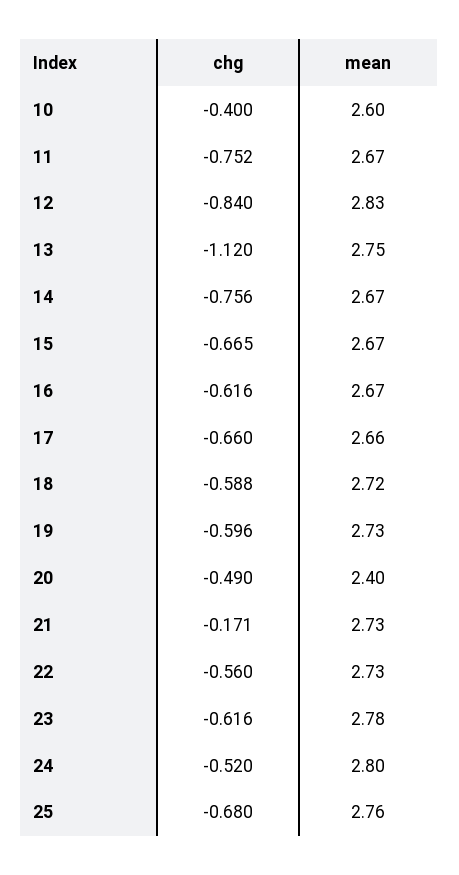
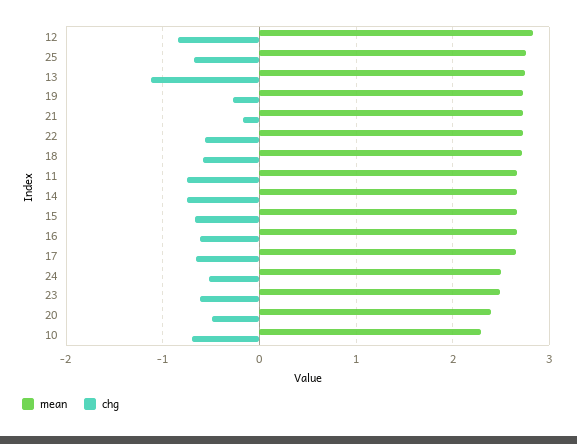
  {
    "chg": {
-     "10": -0.4,
+     "10": -0.7,
      "11": -0.752,
      "12": -0.84,
      "13": -1.12,
      "14": -0.756,
      "15": -0.665,
      "16": -0.616,
      "17": -0.66,
      "18": -0.588,
-     "19": -0.596,
+     "19": -0.3,
      "20": -0.49,
      "21": -0.171,
      "22": -0.56,
      "23": -0.616,
      "24": -0.52,
      "25": -0.68
    },
    "mean": {
-     "10": 2.6,
+     "10": 2.3,
      "11": 2.67,
      "12": 2.83,
      "13": 2.75,
      "14": 2.67,
      "15": 2.67,
      "16": 2.67,
      "17": 2.66,
      "18": 2.72,
      "19": 2.73,
      "20": 2.4,
      "21": 2.73,
      "22": 2.73,
-     "23": 2.78,
+     "23": 2.5,
-     "24": 2.8,
+     "24": 2.5,
      "25": 2.76
    }
  }

